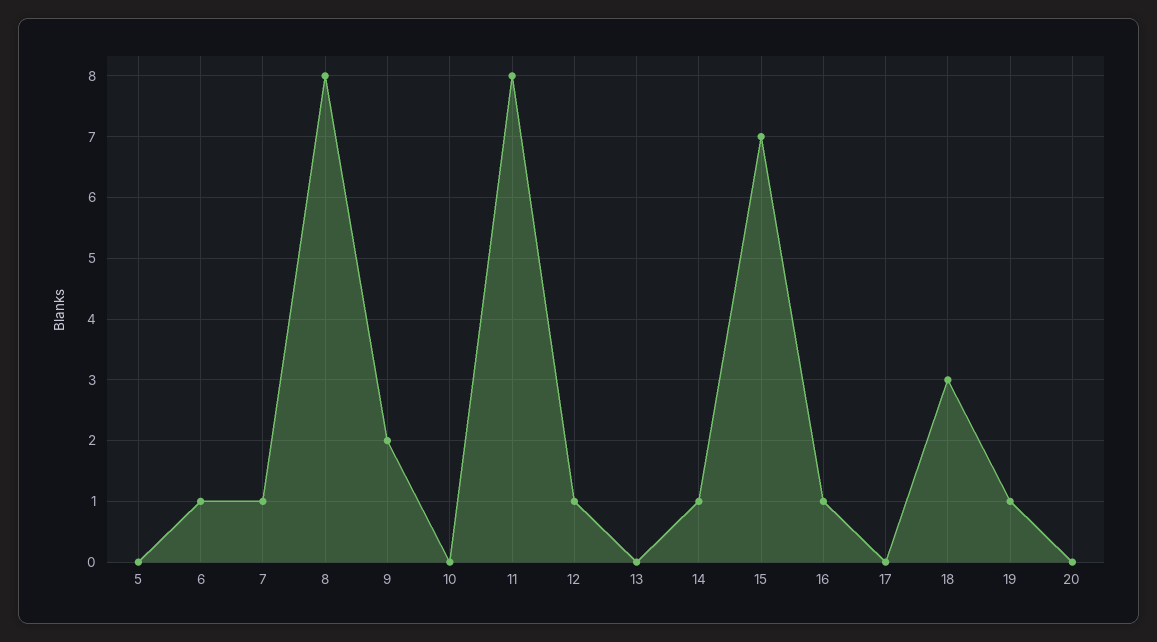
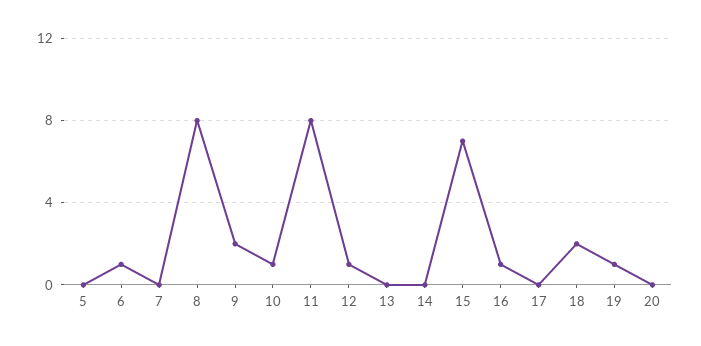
  {
    "5": 0,
    "6": 1,
-   "7": 1,
+   "7": 0,
    "8": 8,
    "9": 2,
-   "10": 0,
+   "10": 1,
    "11": 8,
    "12": 1,
    "13": 0,
-   "14": 1,
+   "14": 0,
    "15": 7,
    "16": 1,
    "17": 0,
-   "18": 3,
+   "18": 2,
    "19": 1,
    "20": 0
  }

